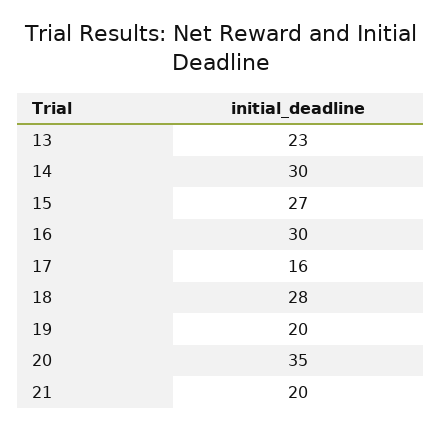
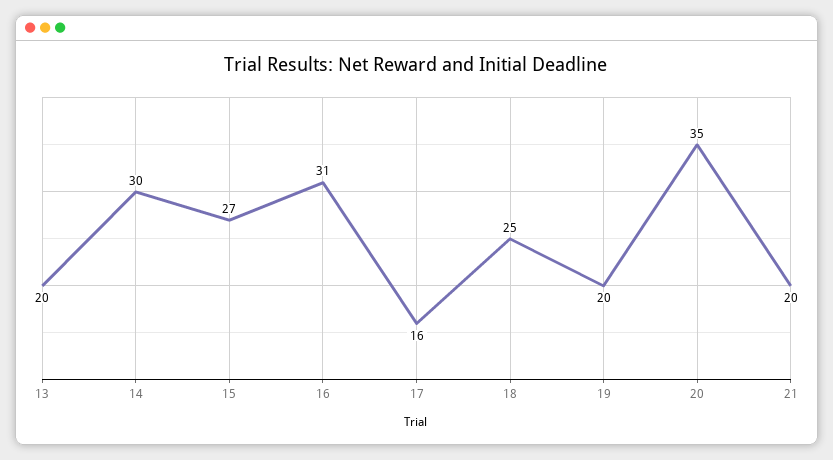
  {
-   "13": 23,
+   "13": 20,
    "14": 30,
    "15": 27,
-   "16": 30,
+   "16": 31,
    "17": 16,
-   "18": 28,
+   "18": 25,
    "19": 20,
    "20": 35,
    "21": 20
  }

